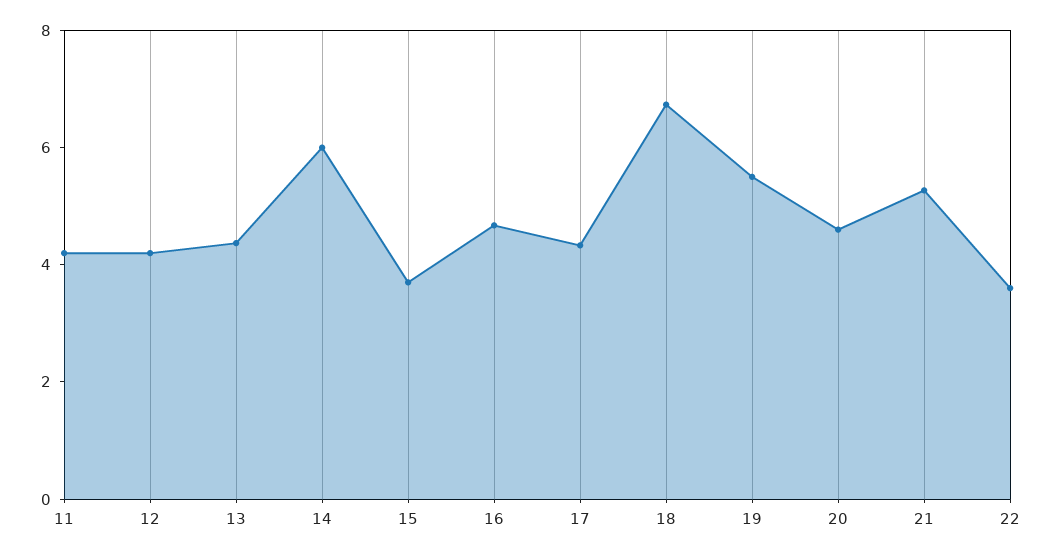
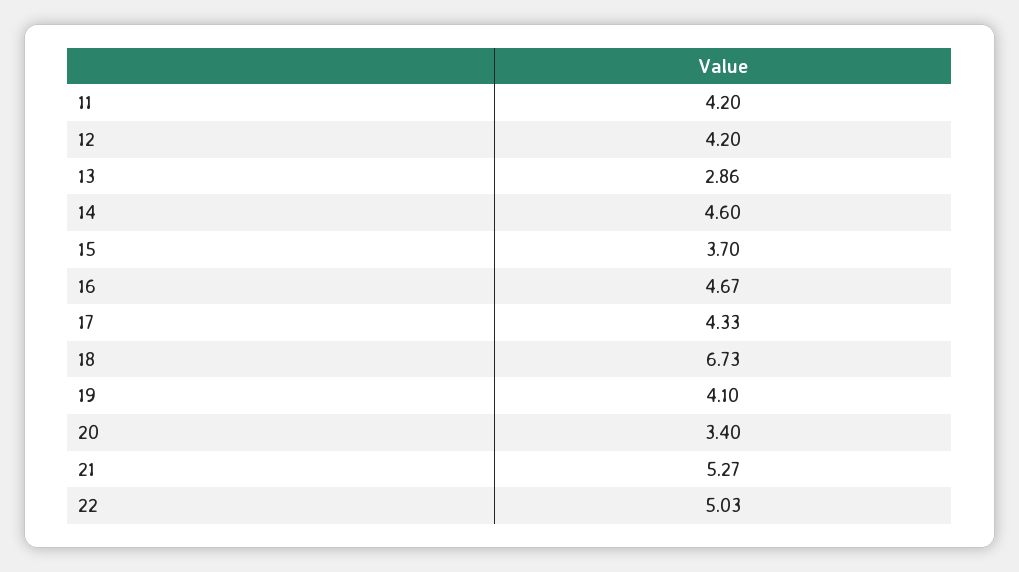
  {
    "11": 4.2,
    "12": 4.2,
-   "13": 4.5,
+   "13": 2.86,
-   "14": 6,
+   "14": 4.6,
    "15": 3.7,
    "16": 4.67,
    "17": 4.33,
    "18": 6.73,
-   "19": 5.5,
+   "19": 4.1,
-   "20": 4.5,
+   "20": 3.4,
    "21": 5.27,
-   "22": 3.5
+   "22": 5.03
  }

